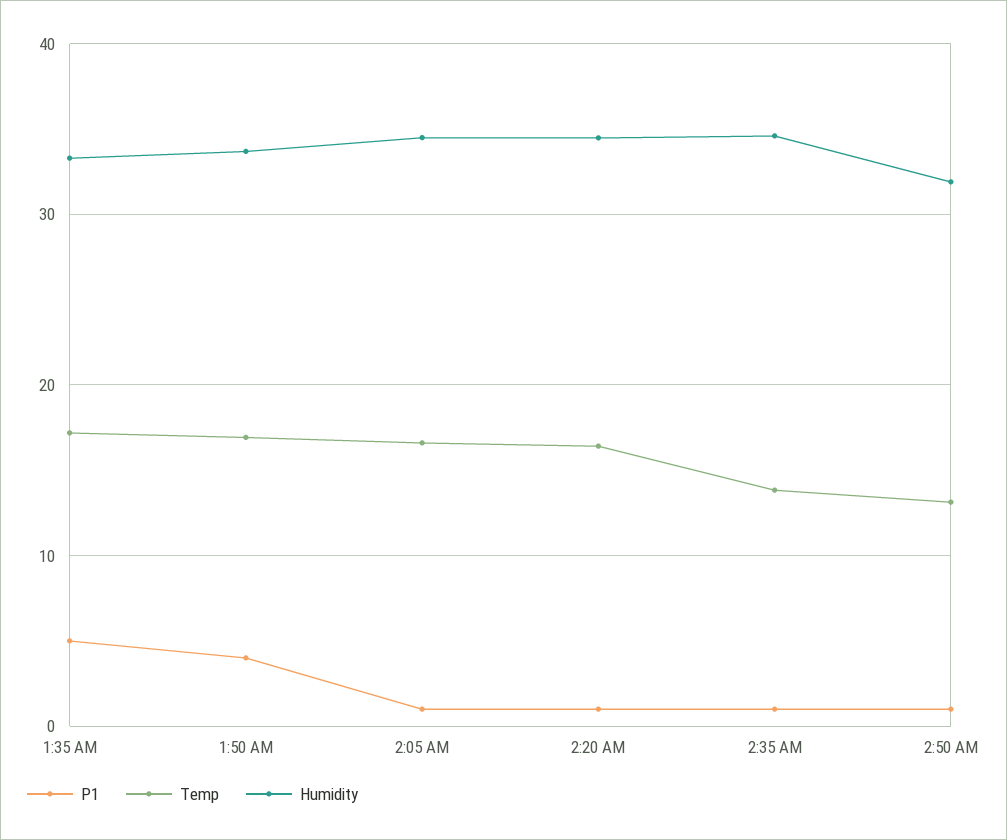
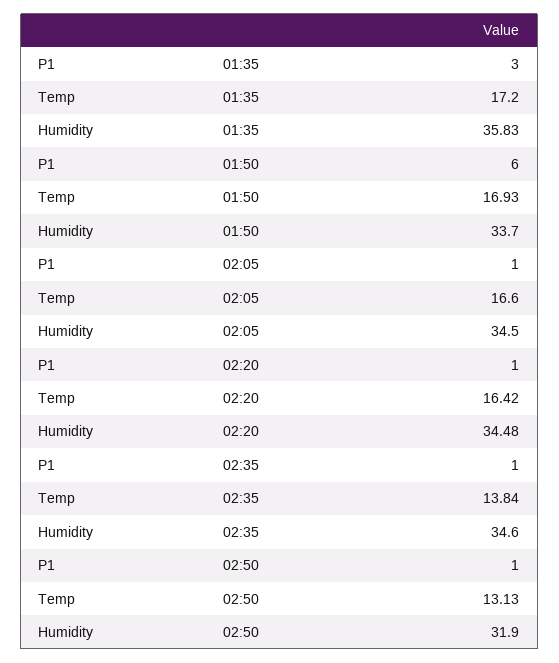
  {
    "P1": {
-     "1:35 AM": 5,
+     "1:35 AM": 3,
-     "1:50 AM": 4,
+     "1:50 AM": 6,
      "2:05 AM": 1,
      "2:20 AM": 1,
      "2:35 AM": 1,
      "2:50 AM": 1
    },
    "Temp": {
      "1:35 AM": 17.2,
      "1:50 AM": 16.93,
      "2:05 AM": 16.6,
      "2:20 AM": 16.42,
      "2:35 AM": 13.84,
      "2:50 AM": 13.13
    },
    "Humidity": {
-     "1:35 AM": 33,
+     "1:35 AM": 35.83,
      "1:50 AM": 33.7,
      "2:05 AM": 34.5,
      "2:20 AM": 34.48,
      "2:35 AM": 34.6,
      "2:50 AM": 31.9
    }
  }

